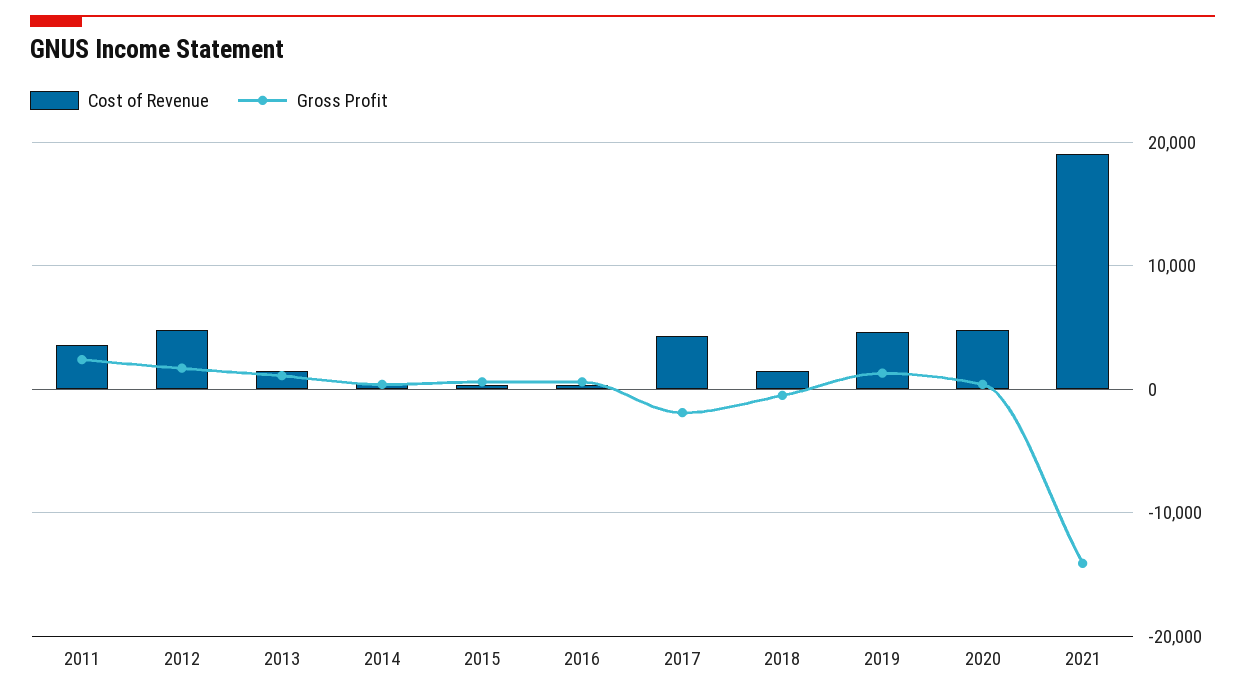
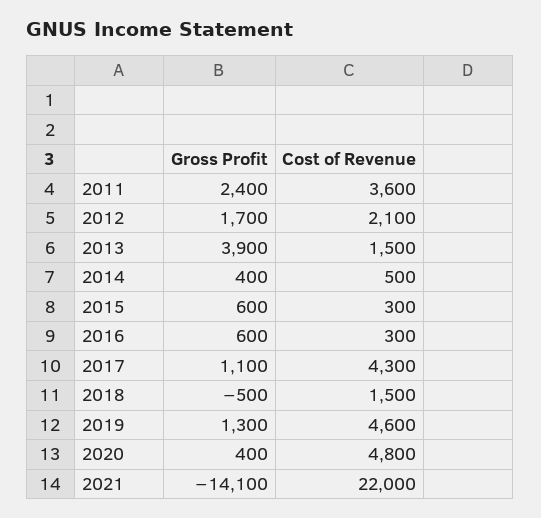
  {
    "Cost of Revenue": {
      "2011": 3600,
-     "2012": 5000,
+     "2012": 2100,
      "2013": 1500,
      "2014": 500,
      "2015": 300,
      "2016": 300,
      "2017": 4300,
      "2018": 1500,
      "2019": 4600,
      "2020": 4800,
-     "2021": 19000
+     "2021": 22000
    },
    "Gross Profit": {
      "2011": 2400,
      "2012": 1700,
-     "2013": 1000,
+     "2013": 3900,
      "2014": 400,
      "2015": 600,
      "2016": 600,
-     "2017": -2000,
+     "2017": 1100,
      "2018": -500,
      "2019": 1300,
      "2020": 400,
      "2021": -14100
    }
  }

